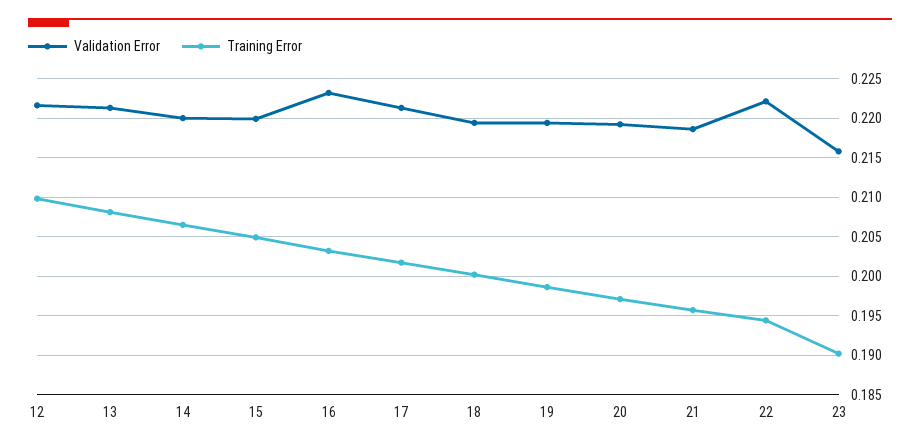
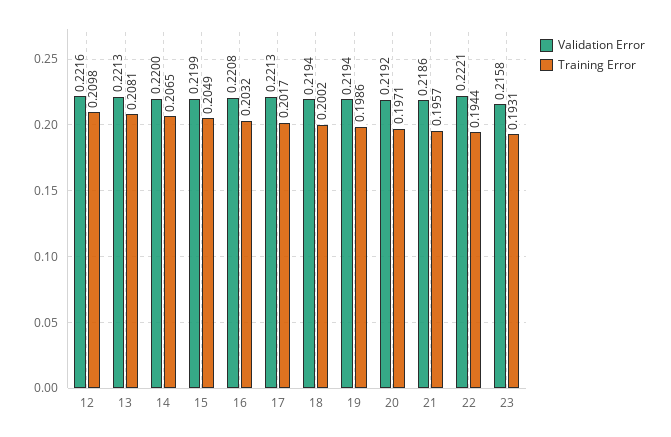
  {
    "Validation Error": {
      "12": 0.2216,
      "13": 0.2213,
      "14": 0.22,
      "15": 0.2199,
-     "16": 0.223,
+     "16": 0.2208,
      "17": 0.2213,
      "18": 0.2194,
      "19": 0.2194,
      "20": 0.2192,
      "21": 0.2186,
      "22": 0.2221,
      "23": 0.2158
    },
    "Training Error": {
      "12": 0.2098,
      "13": 0.2081,
      "14": 0.2065,
      "15": 0.2049,
      "16": 0.2032,
      "17": 0.2017,
      "18": 0.2002,
      "19": 0.1986,
      "20": 0.1971,
      "21": 0.1957,
      "22": 0.1944,
-     "23": 0.19
+     "23": 0.1931
    }
  }

